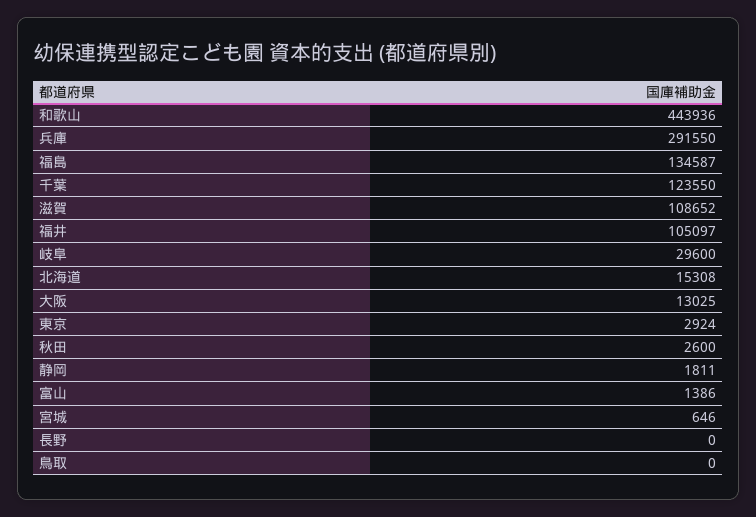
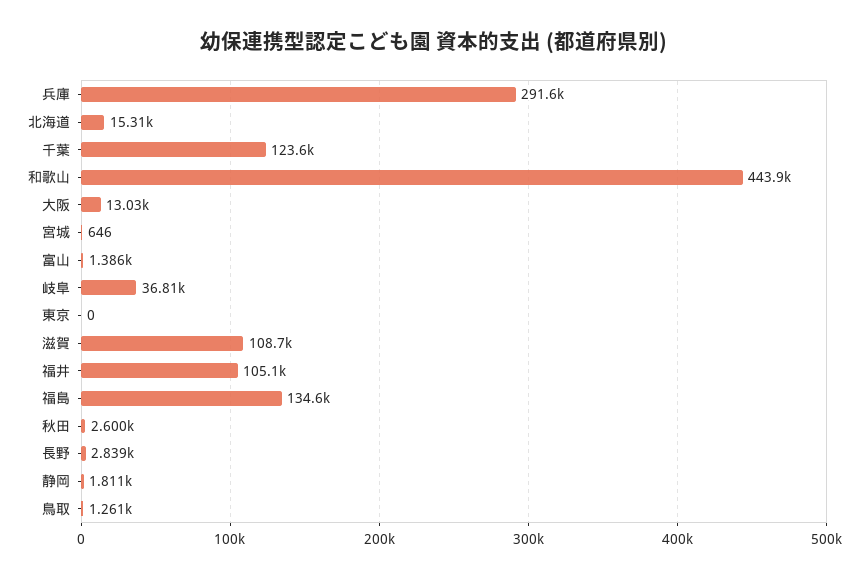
  {
    "和歌山": 443936,
    "兵庫": 291550,
    "福島": 134587,
    "千葉": 123550,
    "滋賀": 108652,
    "福井": 105097,
-   "岐阜": 29600,
+   "岐阜": 36810,
    "北海道": 15308,
    "大阪": 13025,
-   "東京": 2924,
+   "東京": 0,
    "秋田": 2600,
    "静岡": 1811,
    "富山": 1386,
    "宮城": 646,
-   "長野": 0,
+   "長野": 2839,
-   "鳥取": 0
+   "鳥取": 1261
  }

